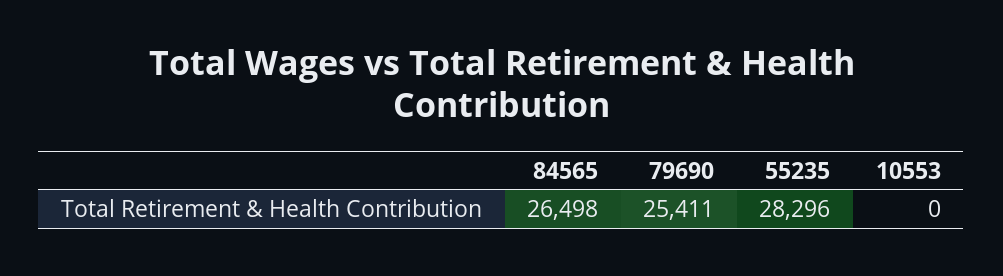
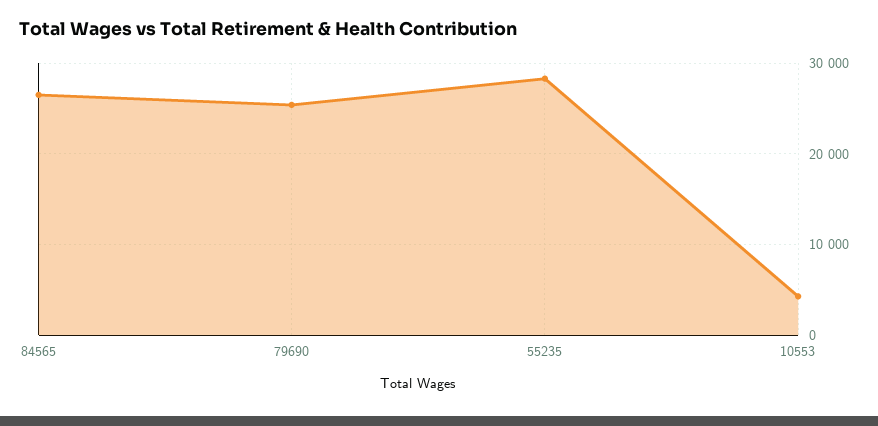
  {
    "84565": 26498,
    "79690": 25411,
    "55235": 28296,
-   "10553": 0
+   "10553": 4000
  }

